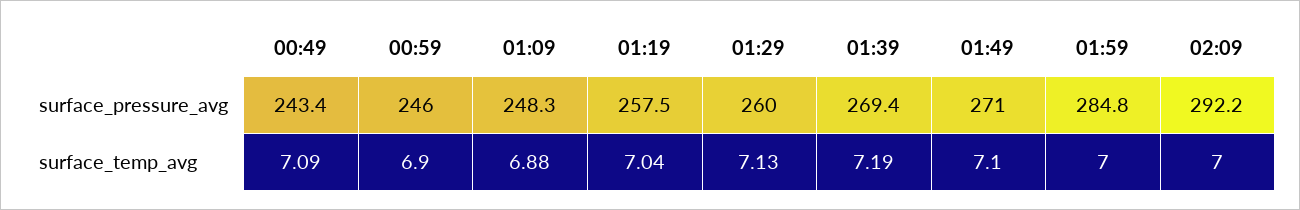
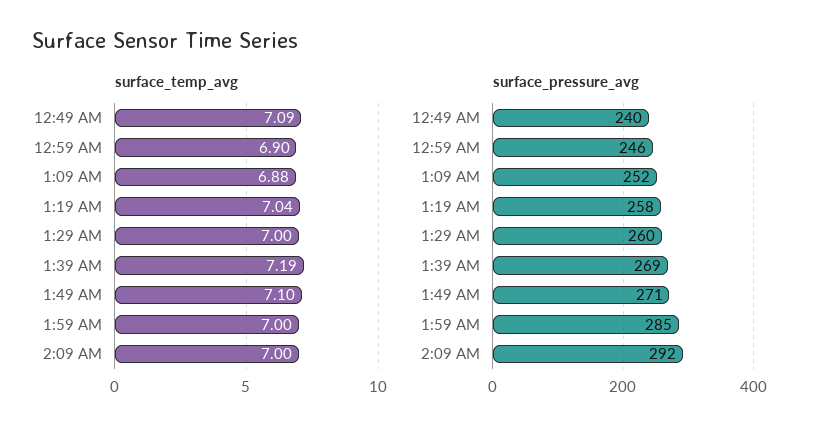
  {
    "surface_pressure_avg": {
-     "00:49": 243.4,
+     "00:49": 240,
      "00:59": 246,
-     "01:09": 248.3,
+     "01:09": 252,
      "01:19": 257.5,
      "01:29": 260,
      "01:39": 269.4,
      "01:49": 271,
      "01:59": 284.8,
      "02:09": 292.2
    },
    "surface_temp_avg": {
      "00:49": 7.09,
      "00:59": 6.9,
      "01:09": 6.88,
      "01:19": 7.04,
-     "01:29": 7.13,
+     "01:29": 7,
      "01:39": 7.19,
      "01:49": 7.1,
      "01:59": 7,
      "02:09": 7
    }
  }

